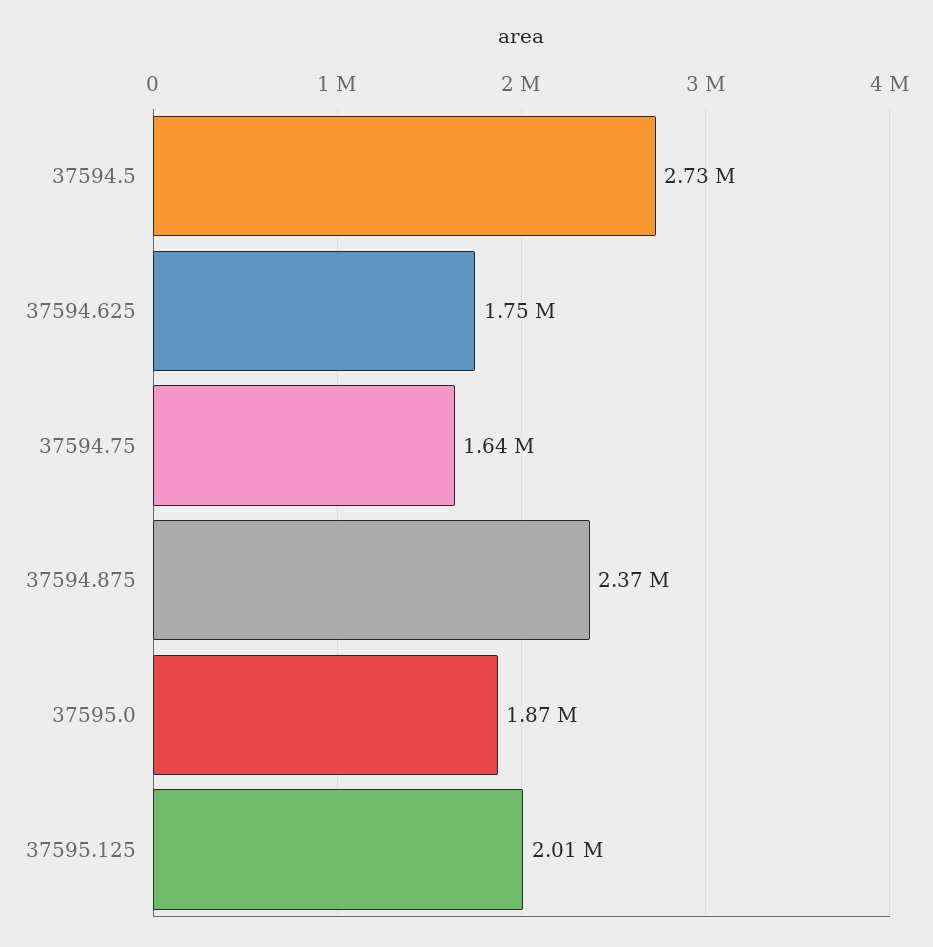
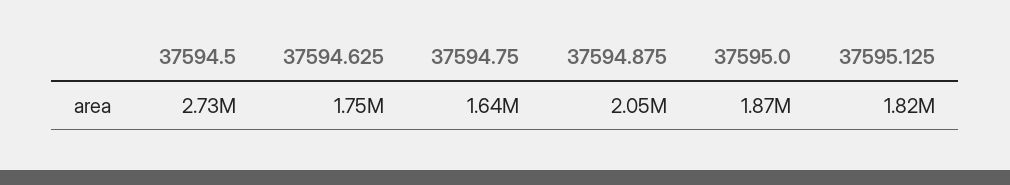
  {
    "37594.5": 2730000,
    "37594.625": 1750000,
    "37594.75": 1640000,
-   "37594.875": 2370000,
+   "37594.875": 2050000,
    "37595.0": 1870000,
-   "37595.125": 2010000
+   "37595.125": 1820000
  }

